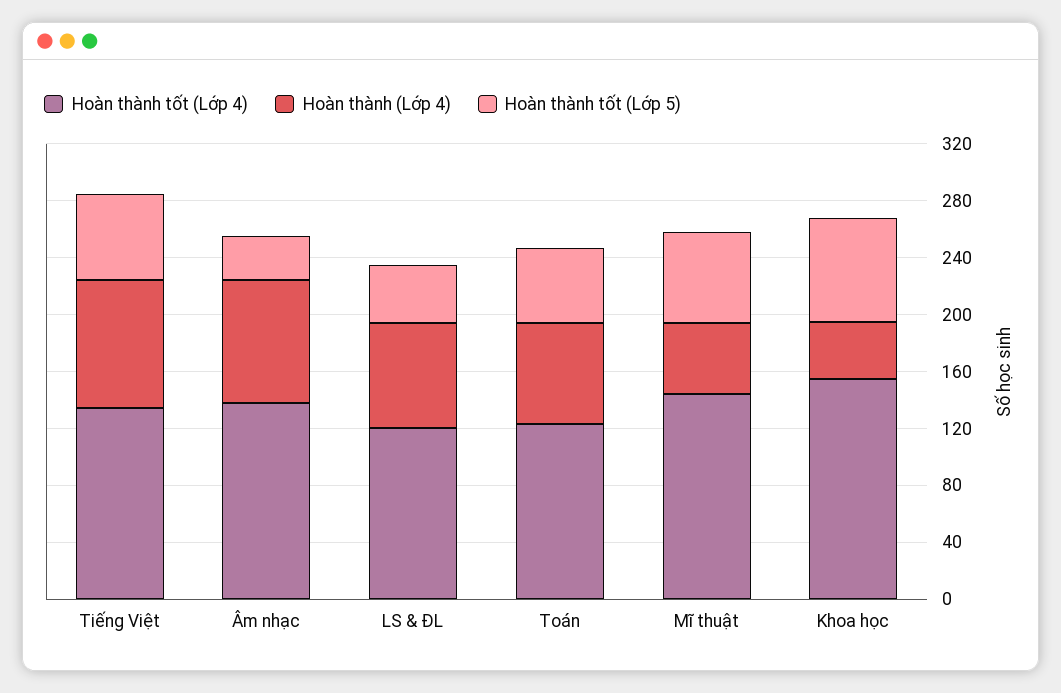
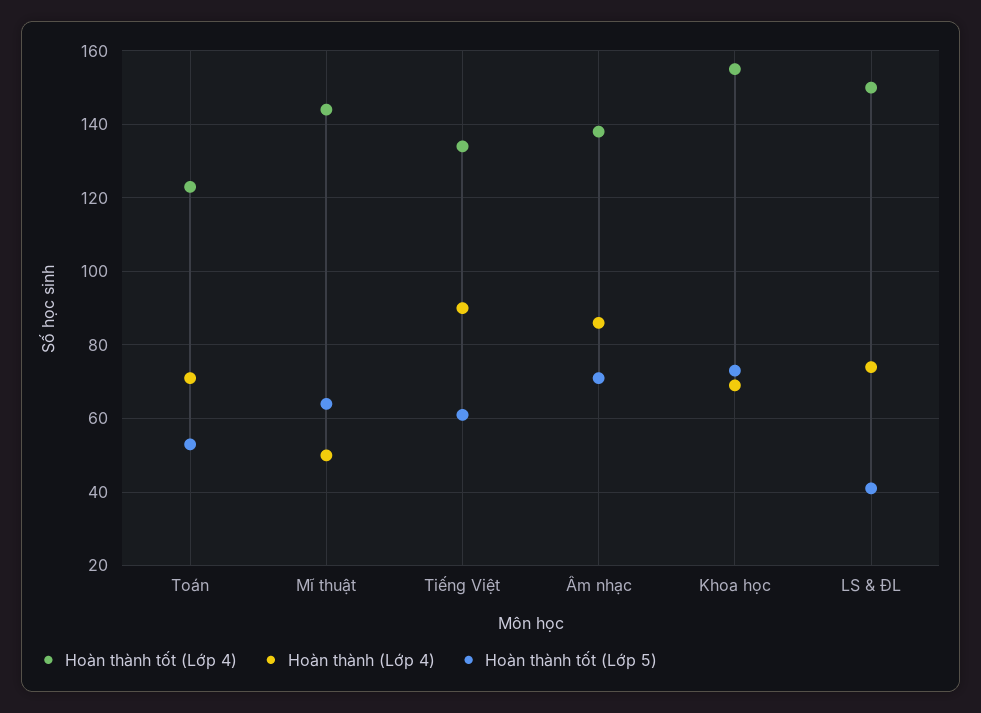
  {
    "Hoàn thành tốt (Lớp 4)": {
      "Tiếng Việt": 135,
      "Âm nhạc": 140,
-     "LS & ĐL": 120,
+     "LS & ĐL": 150,
      "Toán": 125,
      "Mĩ thuật": 145,
      "Khoa học": 155
    },
    "Hoàn thành (Lớp 4)": {
      "Tiếng Việt": 90,
      "Âm nhạc": 85,
      "LS & ĐL": 75,
      "Toán": 70,
      "Mĩ thuật": 50,
-     "Khoa học": 40
+     "Khoa học": 70
    },
    "Hoàn thành tốt (Lớp 5)": {
      "Tiếng Việt": 60,
-     "Âm nhạc": 30,
+     "Âm nhạc": 70,
      "LS & ĐL": 40,
      "Toán": 55,
      "Mĩ thuật": 65,
      "Khoa học": 75
    }
  }

